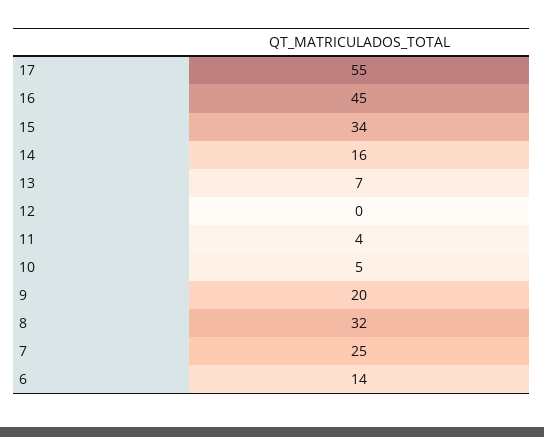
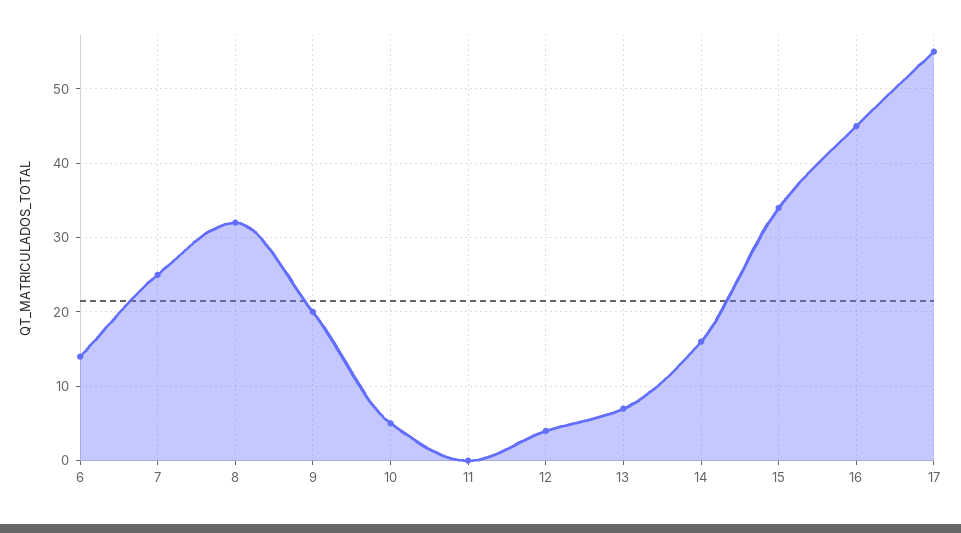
  {
    "17": 55,
    "16": 45,
    "15": 34,
    "14": 16,
    "13": 7,
-   "12": 0,
+   "12": 4,
-   "11": 4,
+   "11": 0,
    "10": 5,
    "9": 20,
    "8": 32,
    "7": 25,
    "6": 14
  }

